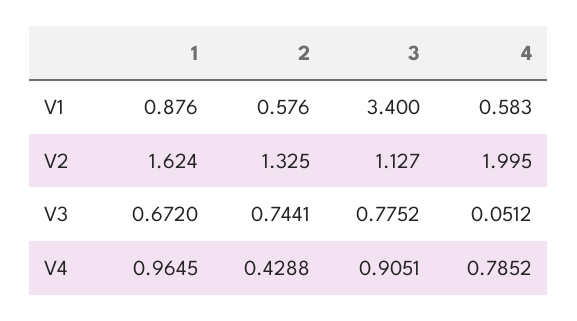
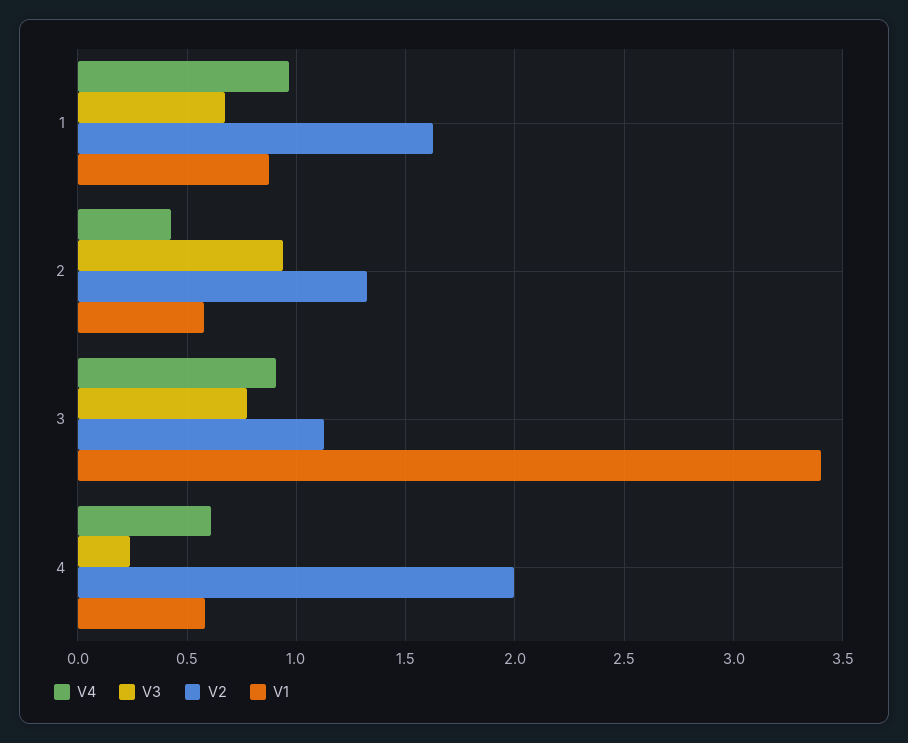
  {
    "V1": {
      "1": 0.876,
      "2": 0.576,
      "3": 3.4,
      "4": 0.583
    },
    "V2": {
      "1": 1.624,
      "2": 1.325,
      "3": 1.127,
      "4": 1.995
    },
    "V3": {
      "1": 0.672,
-     "2": 0.7441,
+     "2": 0.95,
      "3": 0.7752,
-     "4": 0.0512
+     "4": 0.25
    },
    "V4": {
      "1": 0.9645,
      "2": 0.4288,
      "3": 0.9051,
-     "4": 0.7852
+     "4": 0.6
    }
  }

